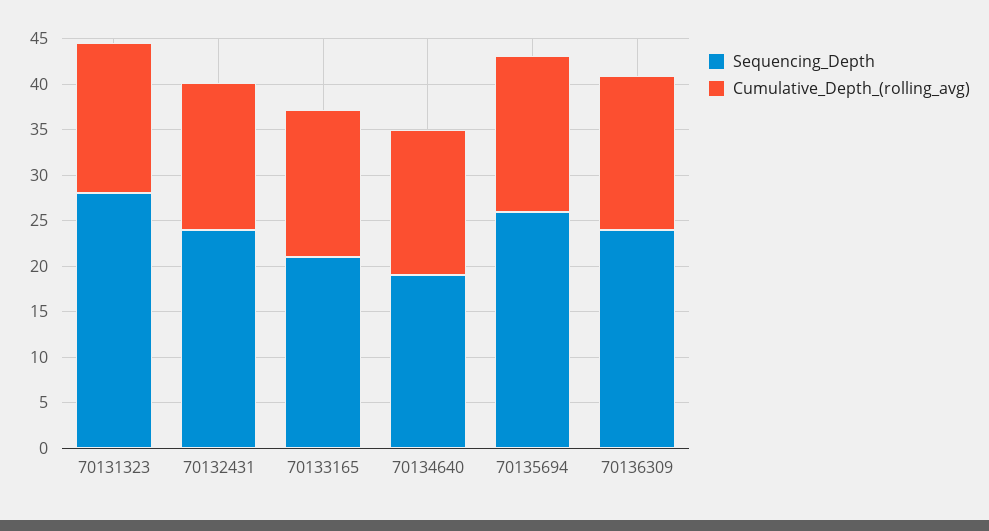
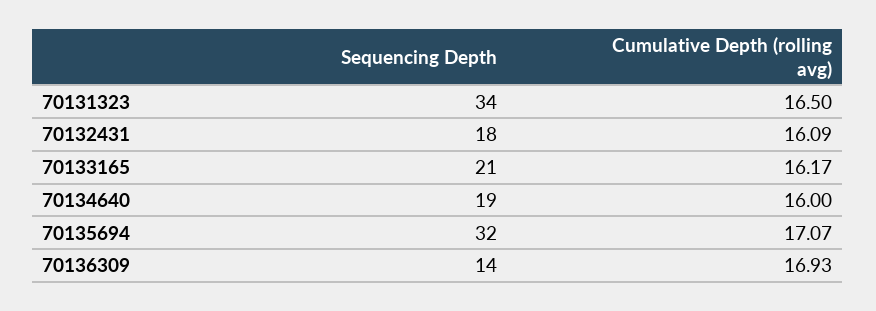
  {
    "Sequencing_Depth": {
-     "70131323": 28,
+     "70131323": 34,
-     "70132431": 24,
+     "70132431": 18,
      "70133165": 21,
      "70134640": 19,
-     "70135694": 26,
+     "70135694": 32,
-     "70136309": 24
+     "70136309": 14
    },
    "Cumulative_Depth_(rolling_avg)": {
      "70131323": 16.5,
      "70132431": 16.09,
      "70133165": 16.17,
      "70134640": 16,
      "70135694": 17.07,
      "70136309": 16.93
    }
  }

